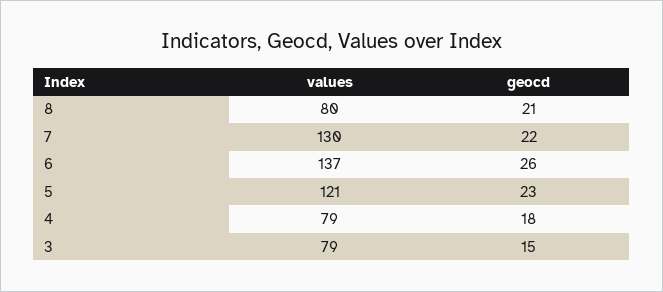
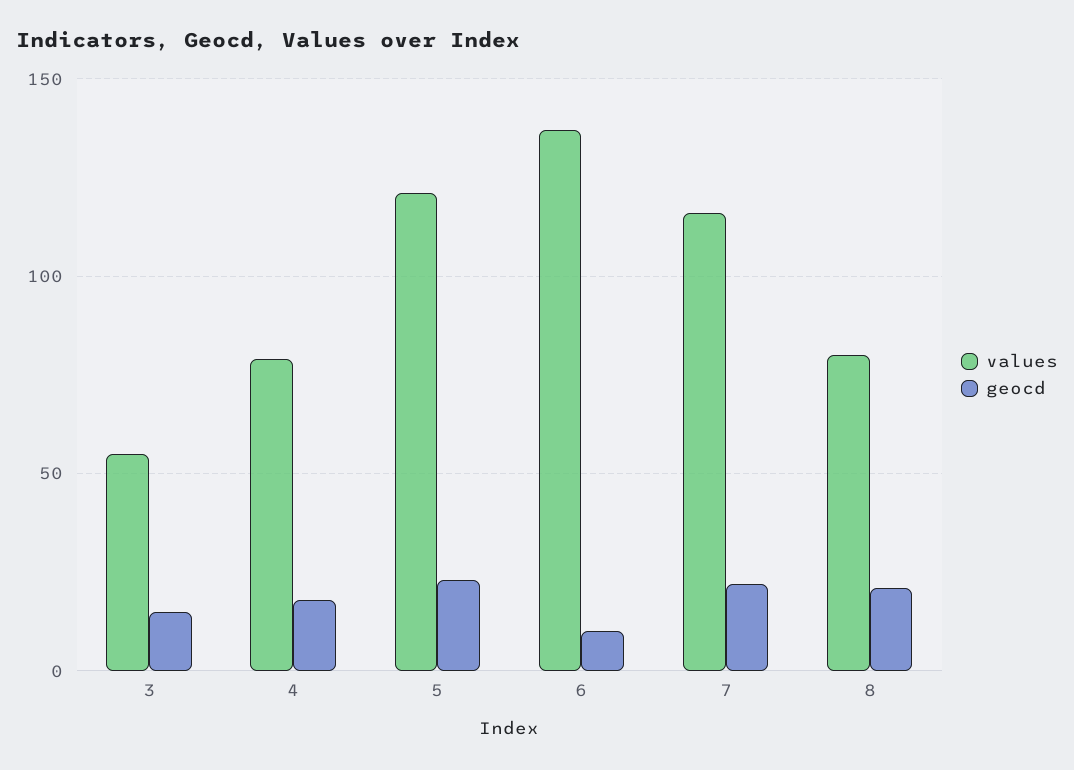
  {
    "values": {
      "8": 80,
-     "7": 130,
+     "7": 115,
      "6": 137,
      "5": 121,
      "4": 79,
-     "3": 79
+     "3": 55
    },
    "geocd": {
      "8": 21,
      "7": 22,
-     "6": 26,
+     "6": 10,
      "5": 23,
      "4": 18,
      "3": 15
    }
  }

